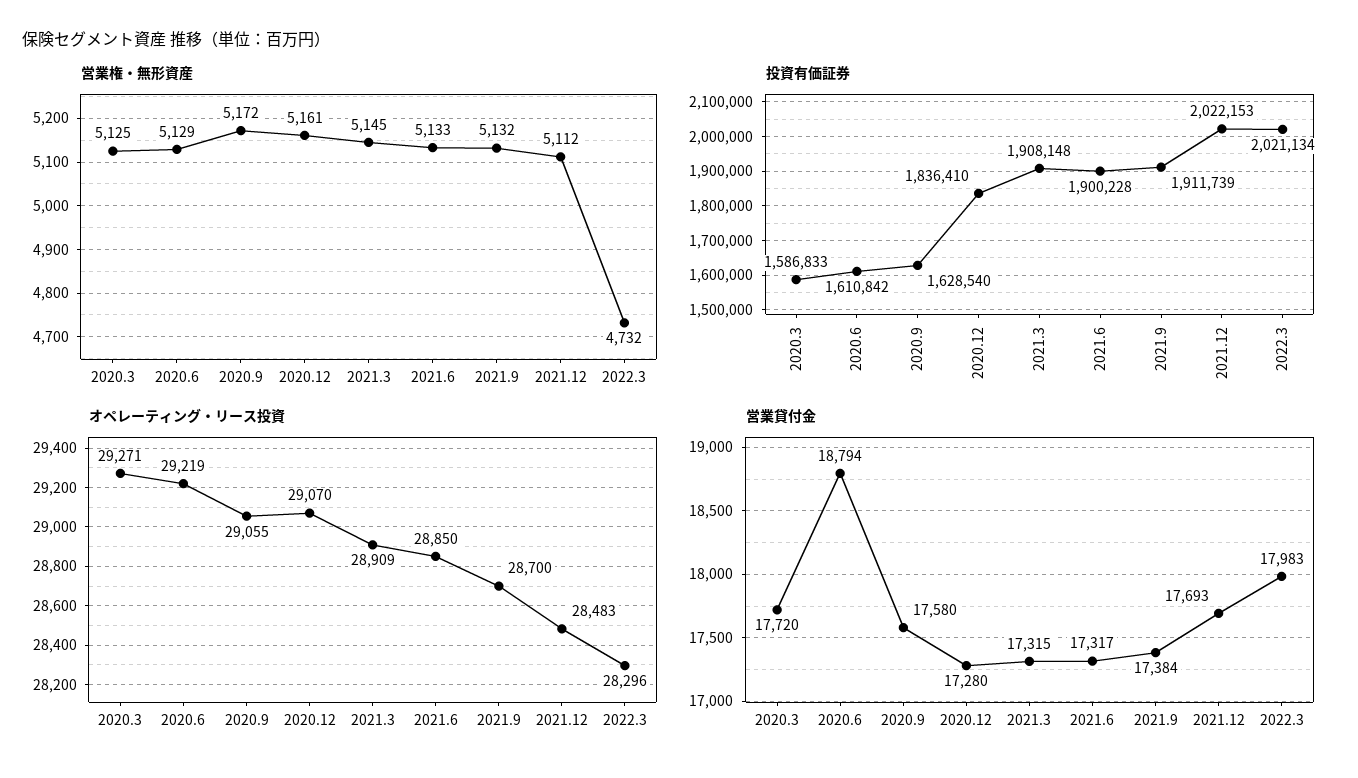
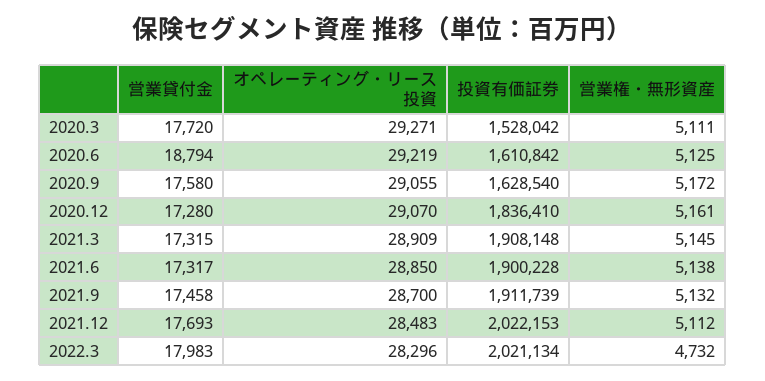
  {
    "営業権・無形資産": {
-     "2020.3": 5125,
+     "2020.3": 5111,
-     "2020.6": 5129,
+     "2020.6": 5125,
      "2020.9": 5172,
      "2020.12": 5161,
      "2021.3": 5145,
-     "2021.6": 5133,
+     "2021.6": 5138,
      "2021.9": 5132,
      "2021.12": 5112,
      "2022.3": 4732
    },
    "投資有価証券": {
-     "2020.3": 1586833,
+     "2020.3": 1528042,
      "2020.6": 1610842,
      "2020.9": 1628540,
      "2020.12": 1836410,
      "2021.3": 1908148,
      "2021.6": 1900228,
      "2021.9": 1911739,
      "2021.12": 2022153,
      "2022.3": 2021134
    },
    "オペレーティング・リース投資": {
      "2020.3": 29271,
      "2020.6": 29219,
      "2020.9": 29055,
      "2020.12": 29070,
      "2021.3": 28909,
      "2021.6": 28850,
      "2021.9": 28700,
      "2021.12": 28483,
      "2022.3": 28296
    },
    "営業貸付金": {
      "2020.3": 17720,
      "2020.6": 18794,
      "2020.9": 17580,
      "2020.12": 17280,
      "2021.3": 17315,
      "2021.6": 17317,
-     "2021.9": 17384,
+     "2021.9": 17458,
      "2021.12": 17693,
      "2022.3": 17983
    }
  }

